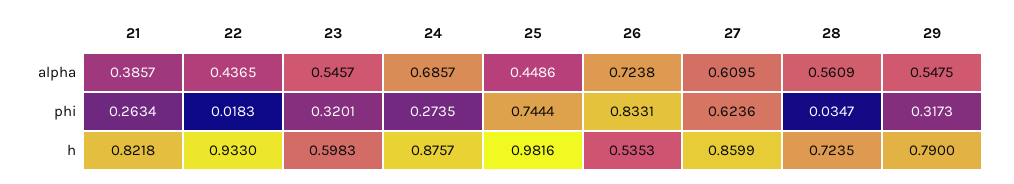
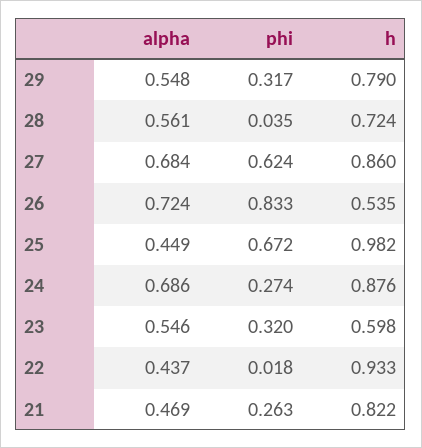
  {
    "21": {
-     "alpha": 0.3857,
+     "alpha": 0.469,
      "phi": 0.2634,
      "h": 0.8218
    },
    "22": {
      "alpha": 0.4365,
      "phi": 0.0183,
      "h": 0.933
    },
    "23": {
      "alpha": 0.5457,
      "phi": 0.3201,
      "h": 0.5983
    },
    "24": {
      "alpha": 0.6857,
      "phi": 0.2735,
      "h": 0.8757
    },
    "25": {
      "alpha": 0.4486,
-     "phi": 0.7444,
+     "phi": 0.672,
      "h": 0.9816
    },
    "26": {
      "alpha": 0.7238,
      "phi": 0.8331,
      "h": 0.5353
    },
    "27": {
-     "alpha": 0.6095,
+     "alpha": 0.684,
      "phi": 0.6236,
      "h": 0.8599
    },
    "28": {
      "alpha": 0.5609,
      "phi": 0.0347,
      "h": 0.7235
    },
    "29": {
      "alpha": 0.5475,
      "phi": 0.3173,
      "h": 0.79
    }
  }

